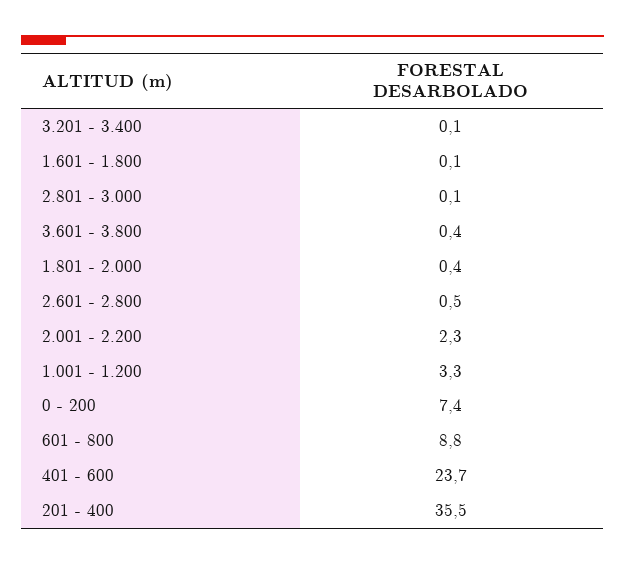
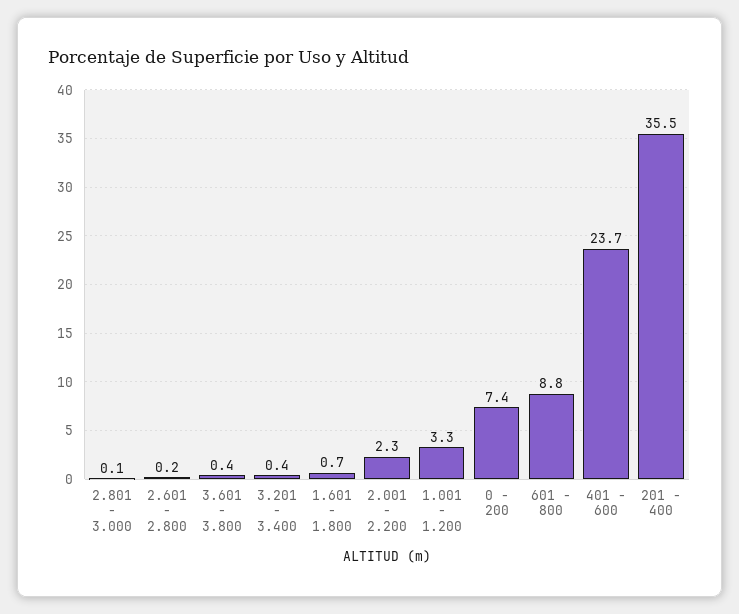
  {
-   "3.201 - 3.400": 0.1,
+   "3.201 - 3.400": 0.4,
-   "1.601 - 1.800": 0.1,
+   "1.601 - 1.800": 0.7,
    "2.801 - 3.000": 0.1,
    "3.601 - 3.800": 0.4,
-   "1.801 - 2.000": 0.4,
-   "2.601 - 2.800": 0.5,
+   "2.601 - 2.800": 0.2,
    "2.001 - 2.200": 2.3,
    "1.001 - 1.200": 3.3,
    "0 - 200": 7.4,
    "601 - 800": 8.8,
    "401 - 600": 23.7,
    "201 - 400": 35.5
  }

